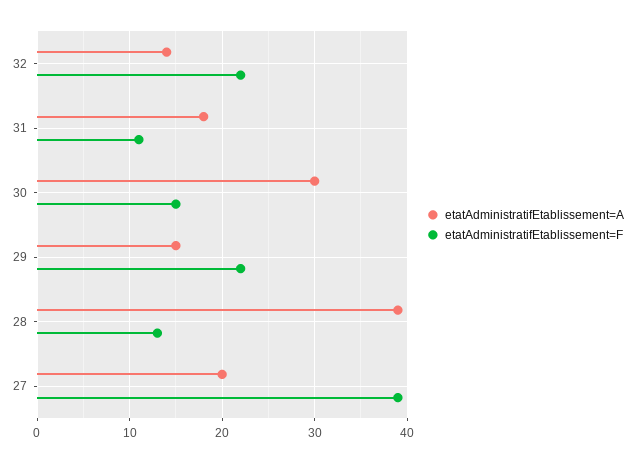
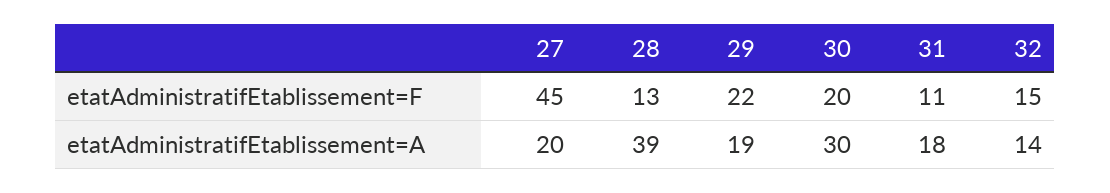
  {
    "etatAdministratifEtablissement=A": {
      "32": 14,
      "31": 18,
      "30": 30,
-     "29": 15,
+     "29": 19,
      "28": 39,
      "27": 20
    },
    "etatAdministratifEtablissement=F": {
-     "32": 22,
+     "32": 15,
      "31": 11,
-     "30": 15,
+     "30": 20,
      "29": 22,
      "28": 13,
-     "27": 39
+     "27": 45
    }
  }

